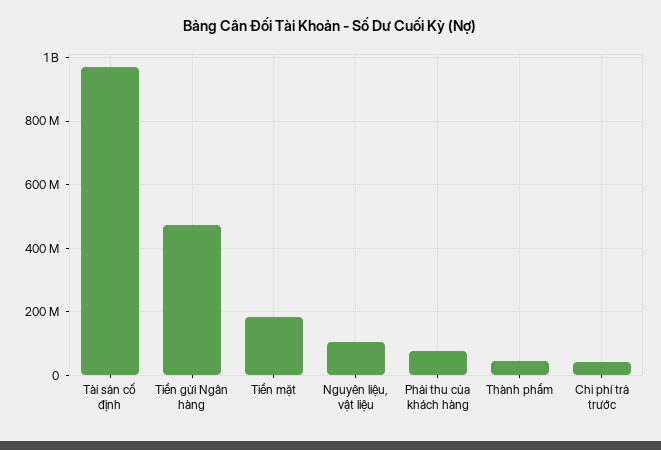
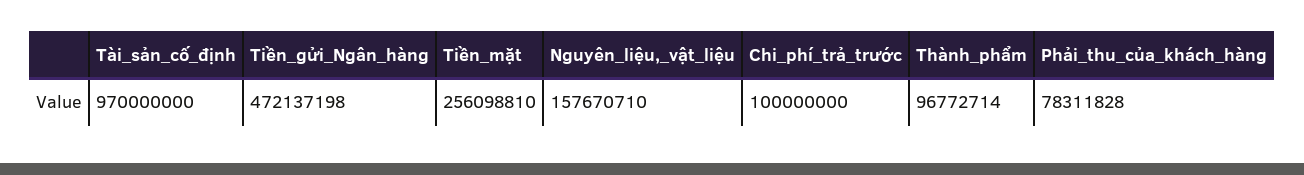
  {
    "Tài sản cố định": 970000000,
    "Tiền gửi Ngân hàng": 472137198,
-   "Tiền mặt": 180000000,
+   "Tiền mặt": 256098810,
-   "Nguyên liệu, vật liệu": 100000000,
+   "Nguyên liệu, vật liệu": 157670710,
    "Phải thu của khách hàng": 78311828,
-   "Thành phẩm": 40000000,
+   "Thành phẩm": 96772714,
-   "Chi phí trả trước": 40000000
+   "Chi phí trả trước": 100000000
  }

